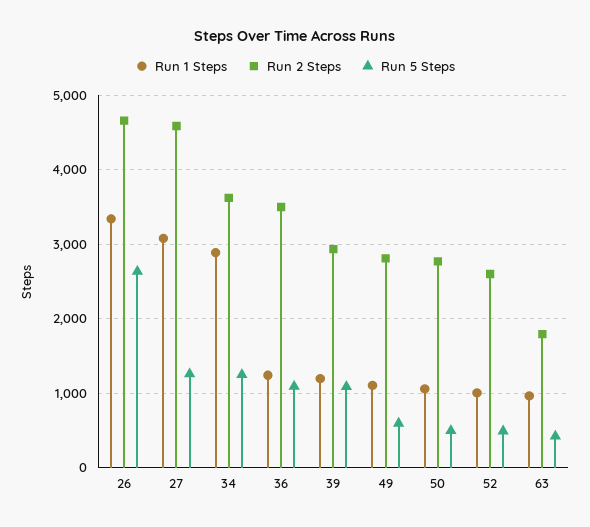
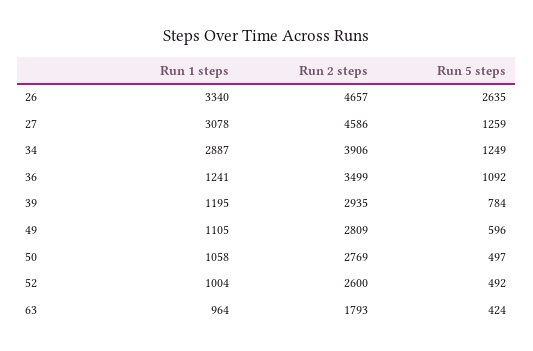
  {
    "Run 1 Steps": {
      "26": 3340,
      "27": 3078,
      "34": 2887,
      "36": 1241,
      "39": 1195,
      "49": 1105,
      "50": 1058,
      "52": 1004,
      "63": 964
    },
    "Run 2 Steps": {
      "26": 4657,
      "27": 4586,
-     "34": 3600,
+     "34": 3906,
      "36": 3499,
      "39": 2935,
      "49": 2809,
      "50": 2769,
      "52": 2600,
      "63": 1793
    },
    "Run 5 Steps": {
      "26": 2635,
      "27": 1259,
      "34": 1249,
      "36": 1092,
-     "39": 1100,
+     "39": 784,
      "49": 596,
      "50": 497,
      "52": 492,
      "63": 424
    }
  }

